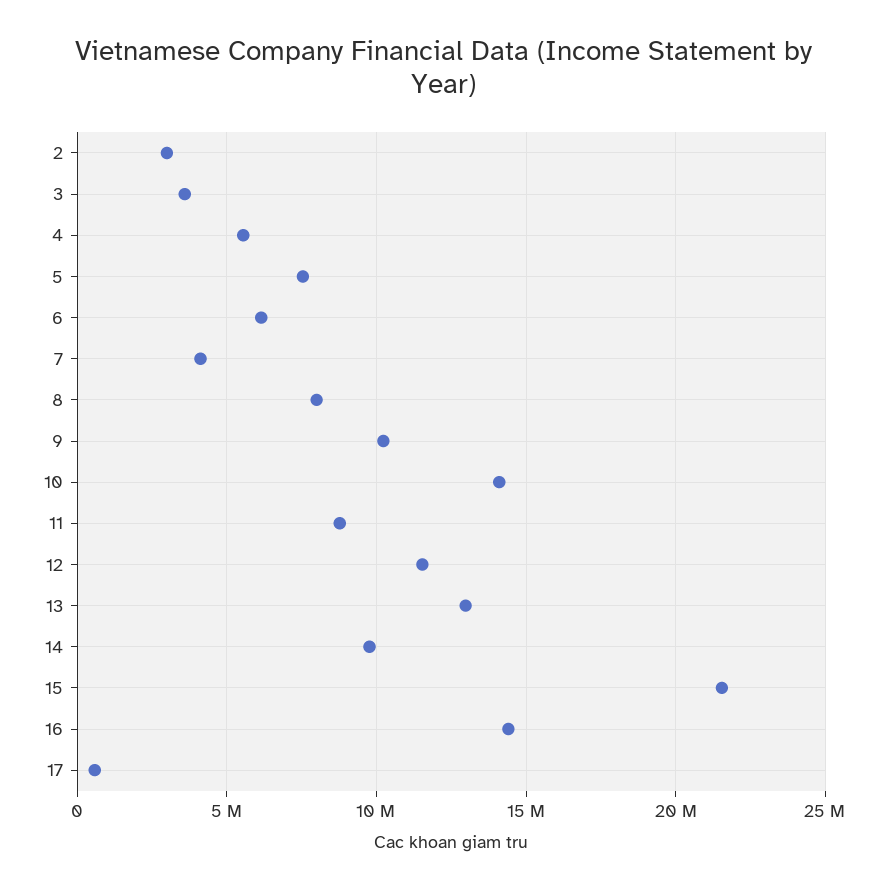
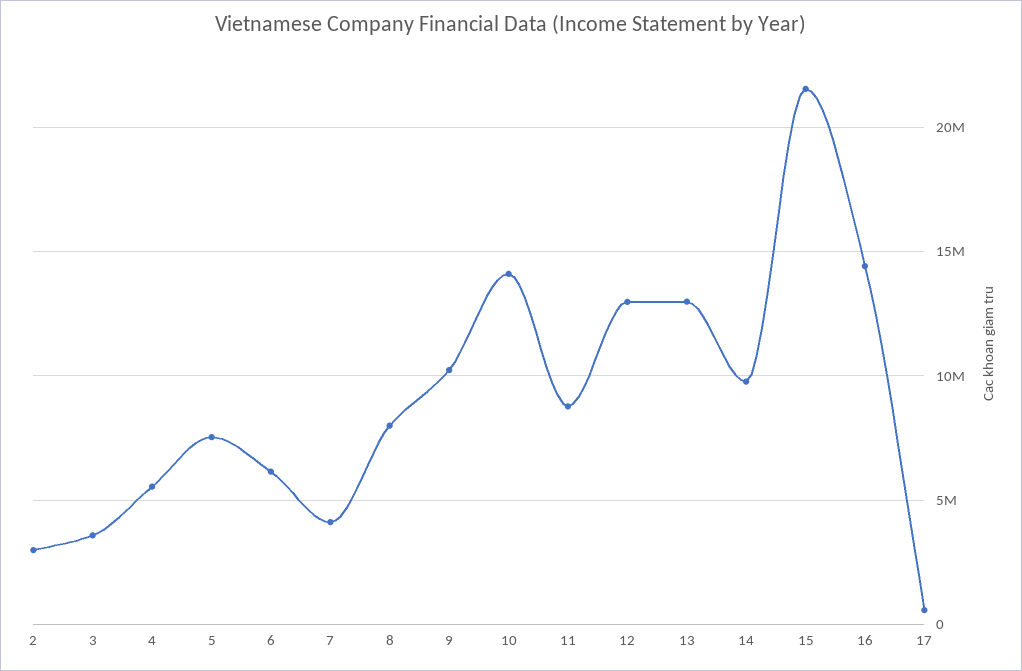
  {
    "2": 3000000,
    "3": 3500000,
    "4": 5500000,
    "5": 7500000,
    "6": 6000000,
    "7": 4000000,
    "8": 8000000,
    "9": 10000000,
    "10": 14000000,
    "11": 9000000,
-   "12": 11500000,
+   "12": 13000000,
    "13": 13000000,
    "14": 10000000,
    "15": 21500000,
    "16": 14500000,
    "17": 500000
  }

